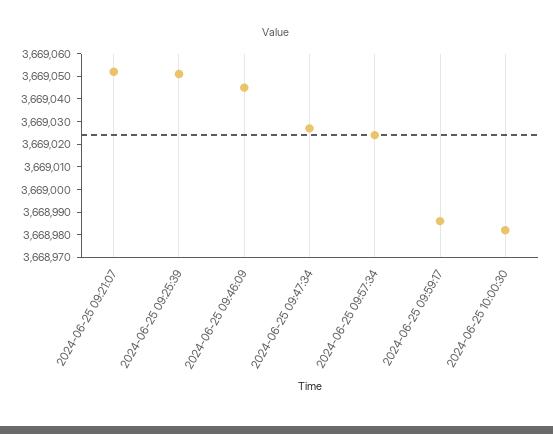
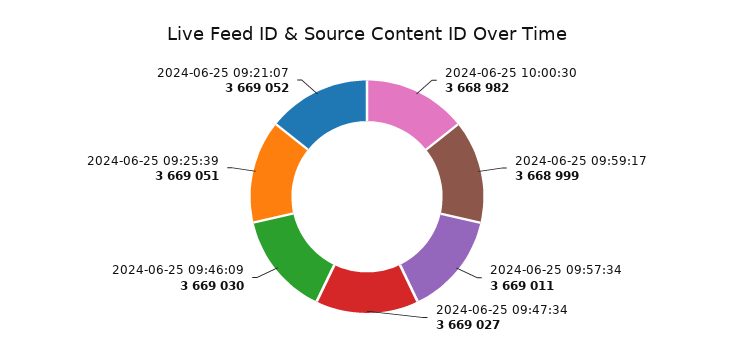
  {
    "2024-06-25 09:21:07": 3669052,
    "2024-06-25 09:25:39": 3669051,
-   "2024-06-25 09:46:09": 3669045,
+   "2024-06-25 09:46:09": 3669030,
    "2024-06-25 09:47:34": 3669027,
-   "2024-06-25 09:57:34": 3669025,
+   "2024-06-25 09:57:34": 3669011,
-   "2024-06-25 09:59:17": 3668985,
+   "2024-06-25 09:59:17": 3668999,
    "2024-06-25 10:00:30": 3668982
  }

